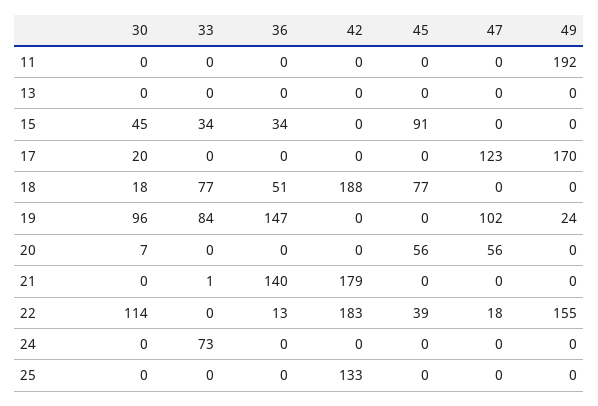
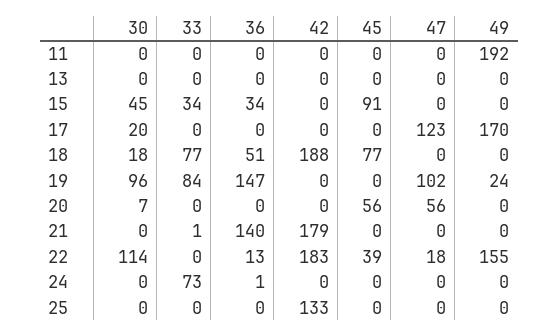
  {
    "30": {
      "11": 0,
      "13": 0,
      "15": 45,
      "17": 20,
      "18": 18,
      "19": 96,
      "20": 7,
      "21": 0,
      "22": 114,
      "24": 0,
      "25": 0
    },
    "33": {
      "11": 0,
      "13": 0,
      "15": 34,
      "17": 0,
      "18": 77,
      "19": 84,
      "20": 0,
      "21": 1,
      "22": 0,
      "24": 73,
      "25": 0
    },
    "36": {
      "11": 0,
      "13": 0,
      "15": 34,
      "17": 0,
      "18": 51,
      "19": 147,
      "20": 0,
      "21": 140,
      "22": 13,
-     "24": 0,
+     "24": 1,
      "25": 0
    },
    "42": {
      "11": 0,
      "13": 0,
      "15": 0,
      "17": 0,
      "18": 188,
      "19": 0,
      "20": 0,
      "21": 179,
      "22": 183,
      "24": 0,
      "25": 133
    },
    "45": {
      "11": 0,
      "13": 0,
      "15": 91,
      "17": 0,
      "18": 77,
      "19": 0,
      "20": 56,
      "21": 0,
      "22": 39,
      "24": 0,
      "25": 0
    },
    "47": {
      "11": 0,
      "13": 0,
      "15": 0,
      "17": 123,
      "18": 0,
      "19": 102,
      "20": 56,
      "21": 0,
      "22": 18,
      "24": 0,
      "25": 0
    },
    "49": {
      "11": 192,
      "13": 0,
      "15": 0,
      "17": 170,
      "18": 0,
      "19": 24,
      "20": 0,
      "21": 0,
      "22": 155,
      "24": 0,
      "25": 0
    }
  }

